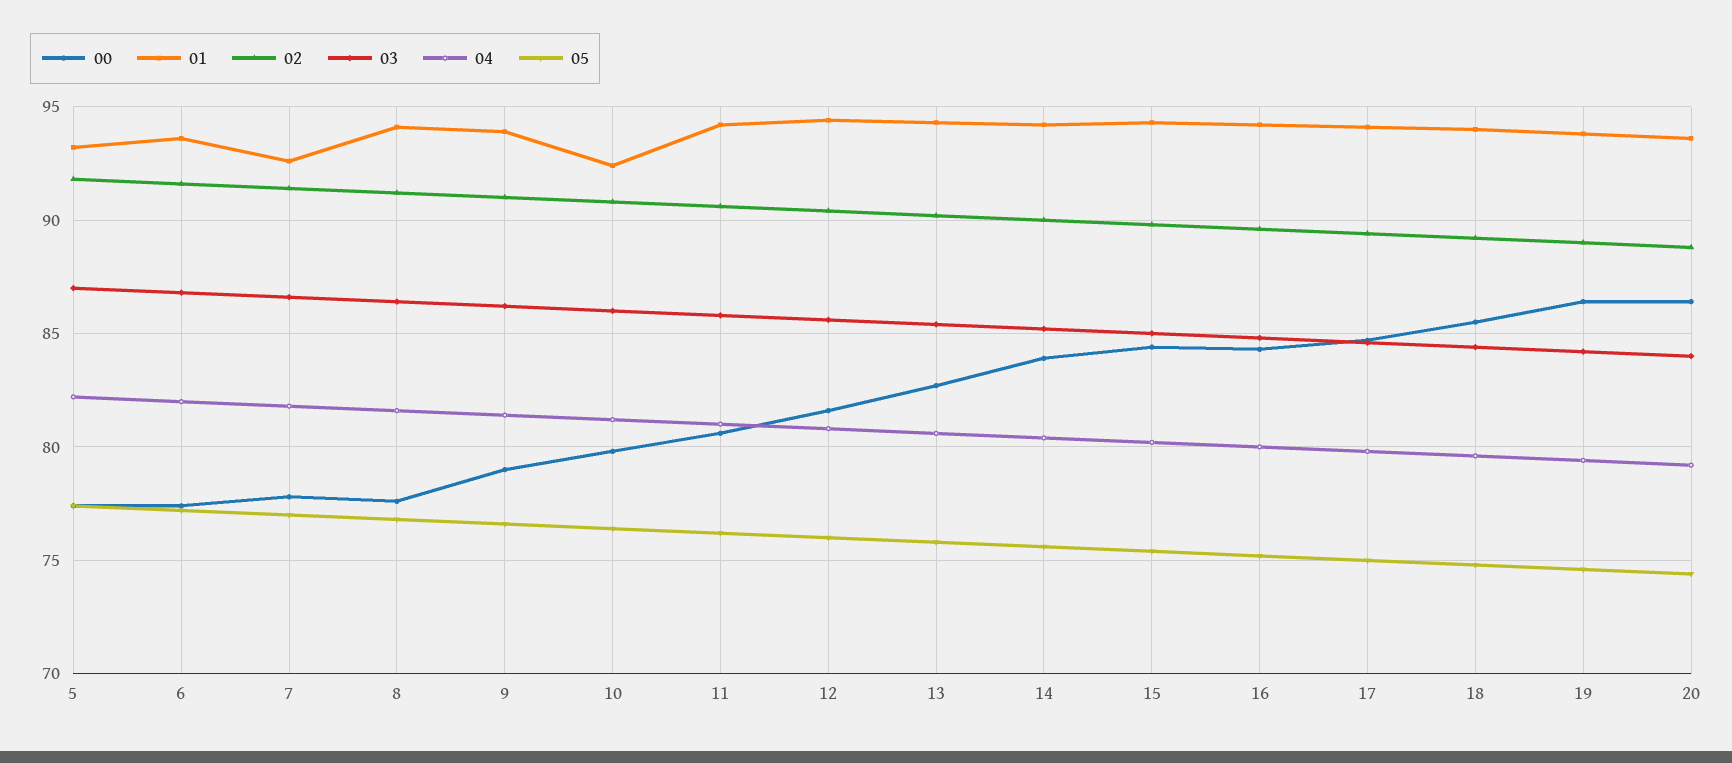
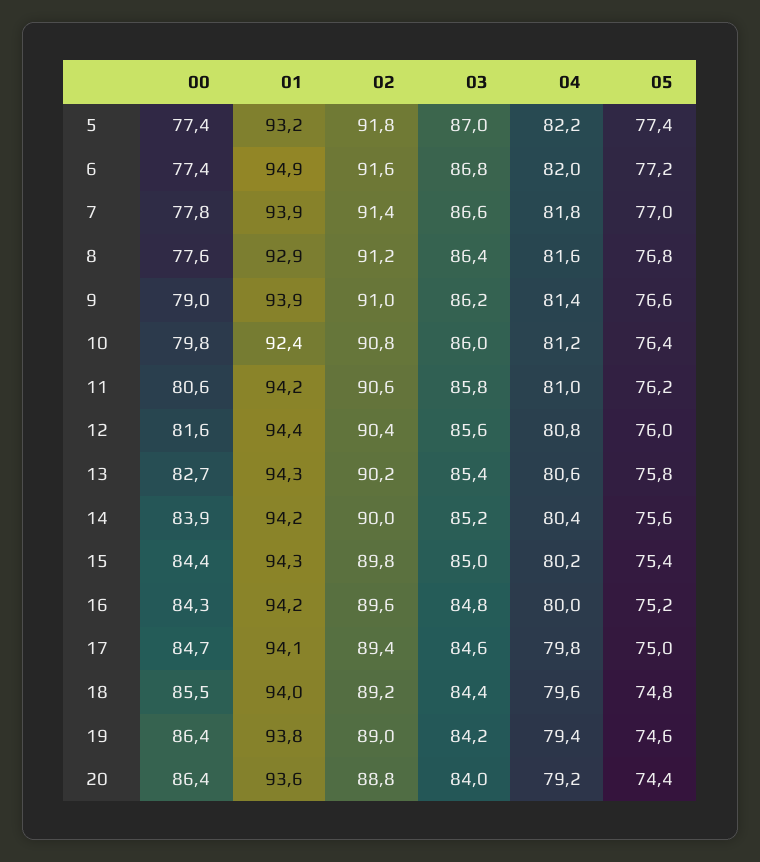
  {
    "00": {
      "5": 77.4,
      "6": 77.4,
      "7": 77.8,
      "8": 77.6,
      "9": 79,
      "10": 79.8,
      "11": 80.6,
      "12": 81.6,
      "13": 82.7,
      "14": 83.9,
      "15": 84.4,
      "16": 84.3,
      "17": 84.7,
      "18": 85.5,
      "19": 86.4,
      "20": 86.4
    },
    "01": {
      "5": 93.2,
-     "6": 93.5,
+     "6": 94.9,
-     "7": 92.5,
+     "7": 93.9,
-     "8": 94,
+     "8": 92.9,
      "9": 93.9,
      "10": 92.4,
      "11": 94.2,
      "12": 94.4,
      "13": 94.3,
      "14": 94.2,
      "15": 94.3,
      "16": 94.2,
      "17": 94.1,
      "18": 94,
      "19": 93.8,
      "20": 93.6
    },
    "02": {
      "5": 91.8,
      "6": 91.6,
      "7": 91.4,
      "8": 91.2,
      "9": 91,
      "10": 90.8,
      "11": 90.6,
      "12": 90.4,
      "13": 90.2,
      "14": 90,
      "15": 89.8,
      "16": 89.6,
      "17": 89.4,
      "18": 89.2,
      "19": 89,
      "20": 88.8
    },
    "03": {
      "5": 87,
      "6": 86.8,
      "7": 86.6,
      "8": 86.4,
      "9": 86.2,
      "10": 86,
      "11": 85.8,
      "12": 85.6,
      "13": 85.4,
      "14": 85.2,
      "15": 85,
      "16": 84.8,
      "17": 84.6,
      "18": 84.4,
      "19": 84.2,
      "20": 84
    },
    "04": {
      "5": 82.2,
      "6": 82,
      "7": 81.8,
      "8": 81.6,
      "9": 81.4,
      "10": 81.2,
      "11": 81,
      "12": 80.8,
      "13": 80.6,
      "14": 80.4,
      "15": 80.2,
      "16": 80,
      "17": 79.8,
      "18": 79.6,
      "19": 79.4,
      "20": 79.2
    },
    "05": {
      "5": 77.4,
      "6": 77.2,
      "7": 77,
      "8": 76.8,
      "9": 76.6,
      "10": 76.4,
      "11": 76.2,
      "12": 76,
      "13": 75.8,
      "14": 75.6,
      "15": 75.4,
      "16": 75.2,
      "17": 75,
      "18": 74.8,
      "19": 74.6,
      "20": 74.4
    }
  }

